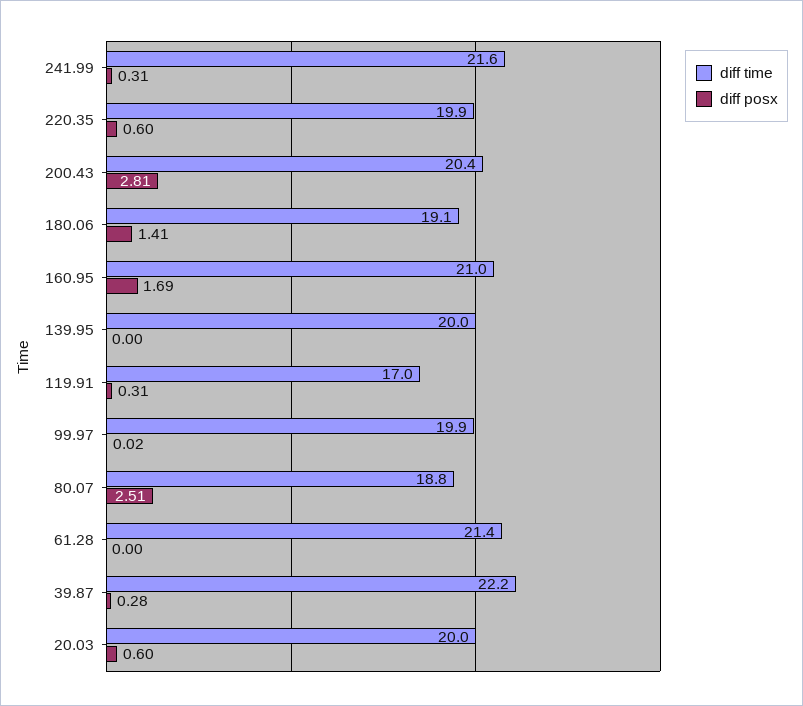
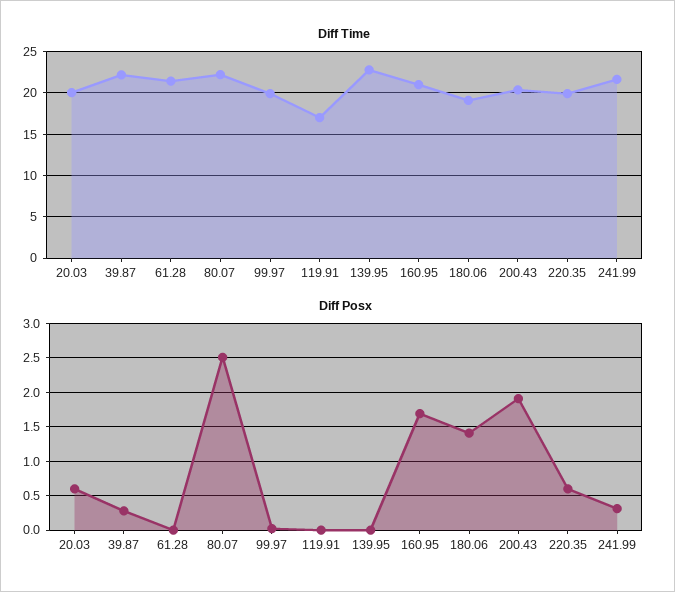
  {
    "diff time": {
      "241.99": 21.6,
      "220.35": 19.9,
      "200.43": 20.4,
      "180.06": 19.1,
      "160.95": 21,
-     "139.95": 20,
+     "139.95": 23,
      "119.91": 17,
      "99.97": 19.9,
-     "80.07": 18.8,
+     "80.07": 22,
      "61.28": 21.4,
      "39.87": 22.2,
      "20.03": 20
    },
    "diff posx": {
      "241.99": 0.31,
      "220.35": 0.6,
-     "200.43": 2.81,
+     "200.43": 1.9,
      "180.06": 1.41,
      "160.95": 1.69,
      "139.95": 0,
-     "119.91": 0.31,
+     "119.91": 0,
      "99.97": 0.02,
      "80.07": 2.51,
      "61.28": 0,
      "39.87": 0.28,
      "20.03": 0.6
    }
  }

